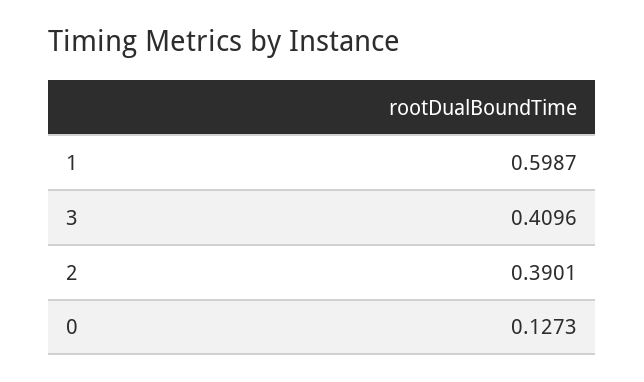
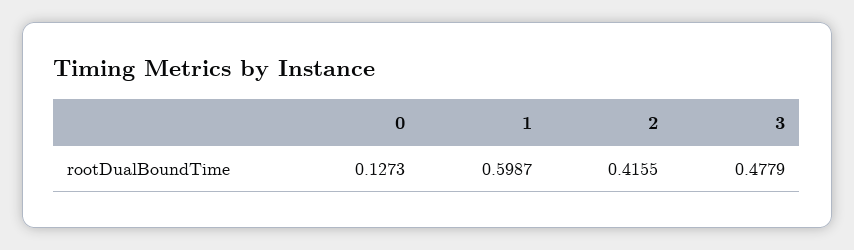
  {
    "1": 0.5987,
-   "3": 0.4096,
+   "3": 0.4779,
-   "2": 0.3901,
+   "2": 0.4155,
    "0": 0.1273
  }

